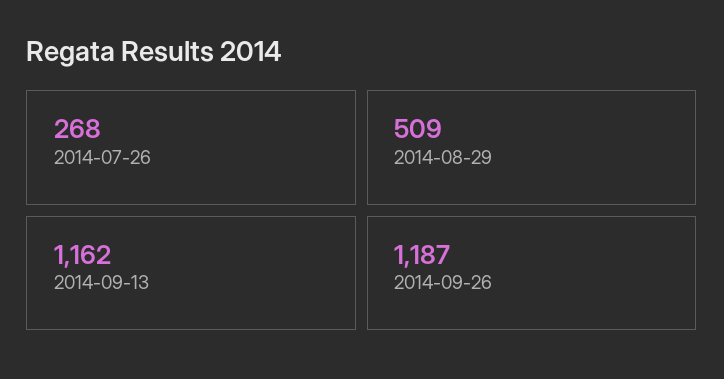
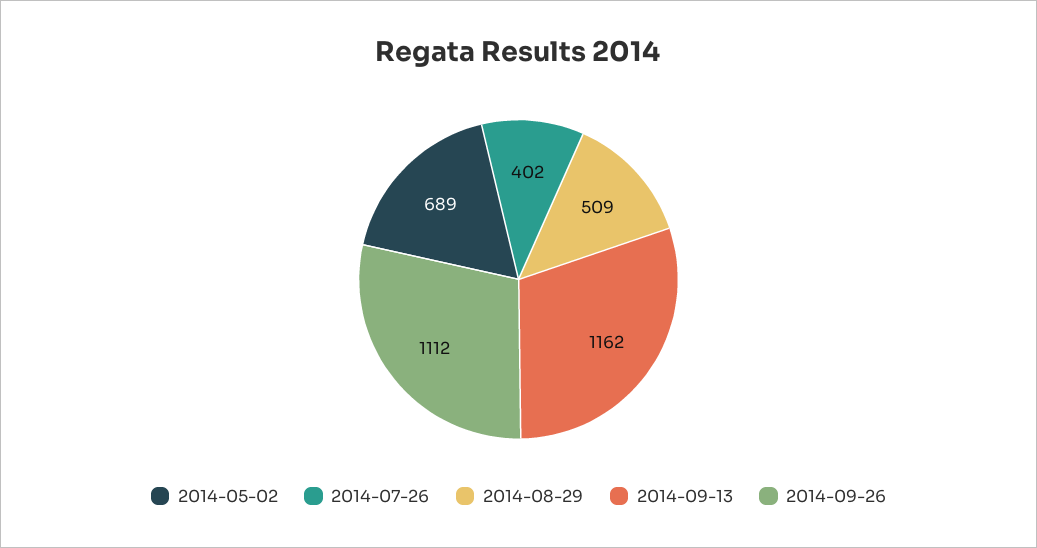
  {
-   "2014-07-26": 268,
+   "2014-07-26": 402,
    "2014-08-29": 509,
    "2014-09-13": 1162,
-   "2014-09-26": 1187
+   "2014-09-26": 1112,
+   "2014-05-02": 689
  }

